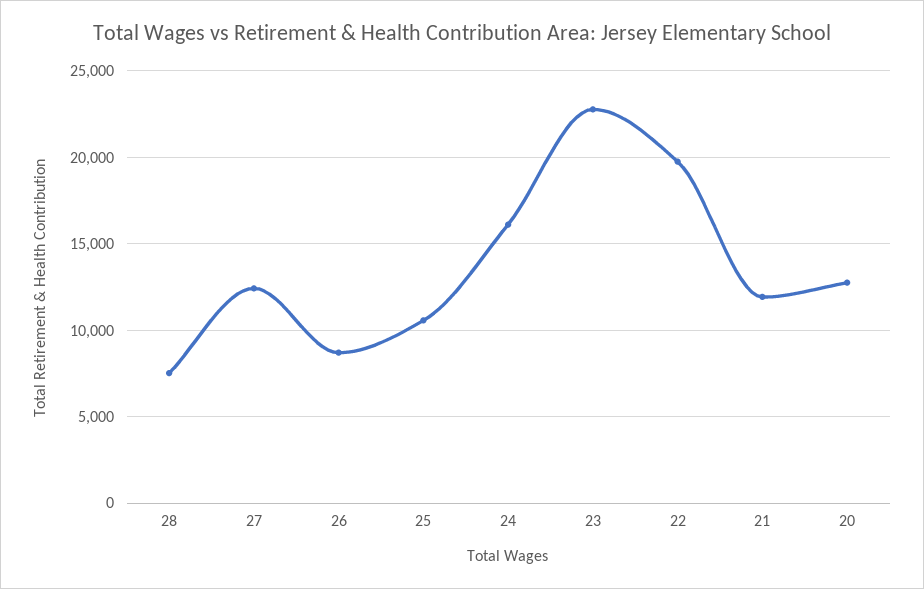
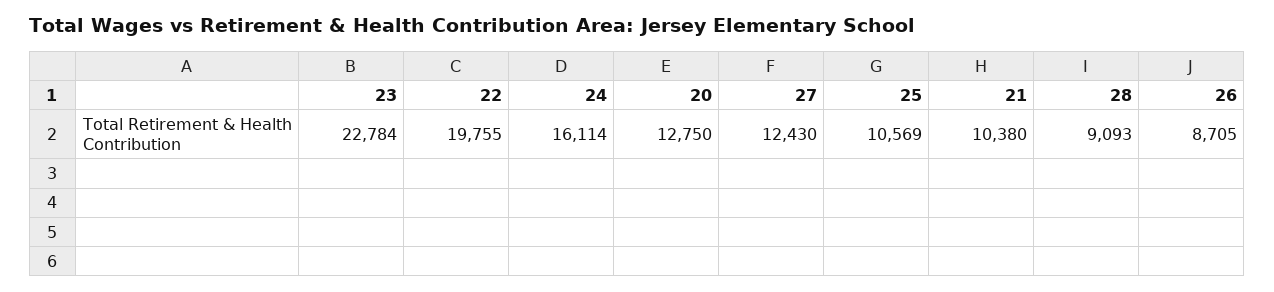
  {
-   "28": 7500,
+   "28": 9093,
    "27": 12430,
    "26": 8705,
    "25": 10569,
    "24": 16114,
    "23": 22784,
    "22": 19755,
-   "21": 12000,
+   "21": 10380,
    "20": 12750
  }

